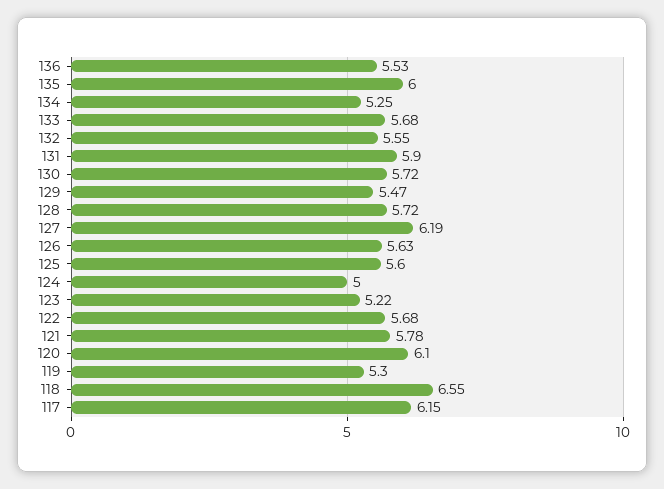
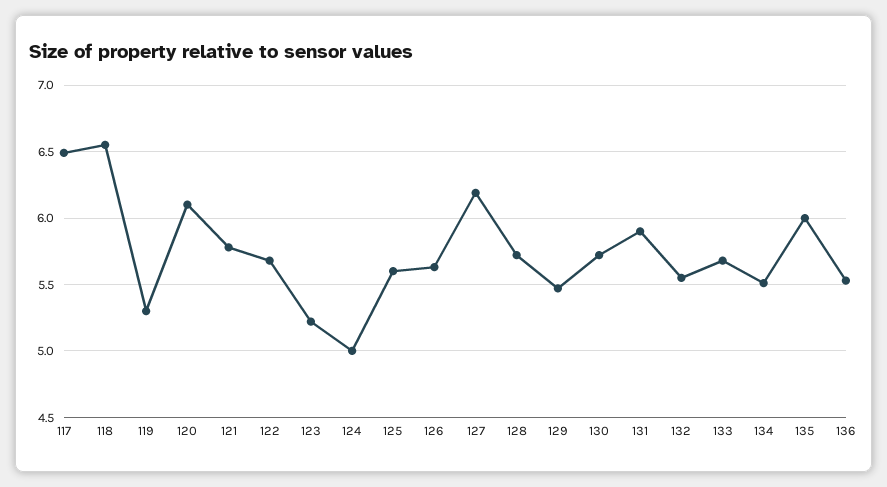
  {
    "136": 5.53,
    "135": 6,
-   "134": 5.25,
+   "134": 5.5,
    "133": 5.68,
    "132": 5.55,
    "131": 5.9,
    "130": 5.72,
    "129": 5.47,
    "128": 5.72,
    "127": 6.19,
    "126": 5.63,
    "125": 5.6,
    "124": 5,
    "123": 5.22,
    "122": 5.68,
    "121": 5.78,
    "120": 6.1,
    "119": 5.3,
    "118": 6.55,
-   "117": 6.15
+   "117": 6.5
  }

